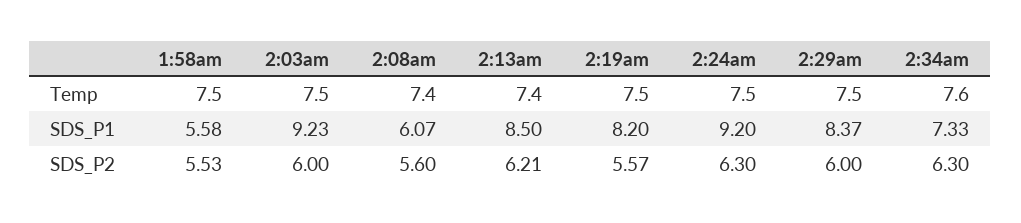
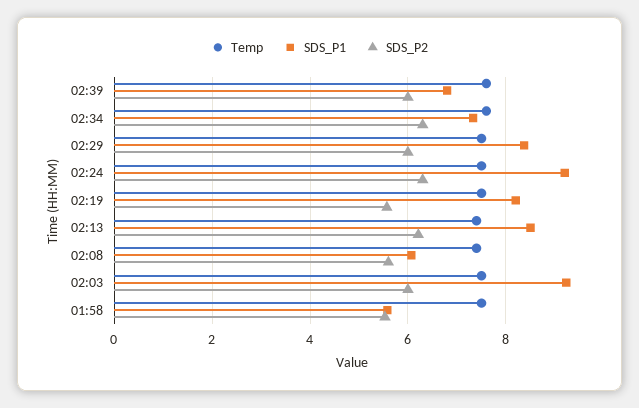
  {
    "Temp": {
      "1:58am": 7.5,
      "2:03am": 7.5,
      "2:08am": 7.4,
      "2:13am": 7.4,
      "2:19am": 7.5,
      "2:24am": 7.5,
      "2:29am": 7.5,
-     "2:34am": 7.6
+     "2:34am": 7.6,
+     "02:39": 7.6
    },
    "SDS_P1": {
      "1:58am": 5.58,
      "2:03am": 9.23,
      "2:08am": 6.07,
      "2:13am": 8.5,
      "2:19am": 8.2,
      "2:24am": 9.2,
      "2:29am": 8.37,
-     "2:34am": 7.33
+     "2:34am": 7.33,
+     "02:39": 6.8
    },
    "SDS_P2": {
      "1:58am": 5.53,
      "2:03am": 6,
      "2:08am": 5.6,
      "2:13am": 6.21,
      "2:19am": 5.57,
      "2:24am": 6.3,
      "2:29am": 6,
-     "2:34am": 6.3
+     "2:34am": 6.3,
+     "02:39": 6
    }
  }

